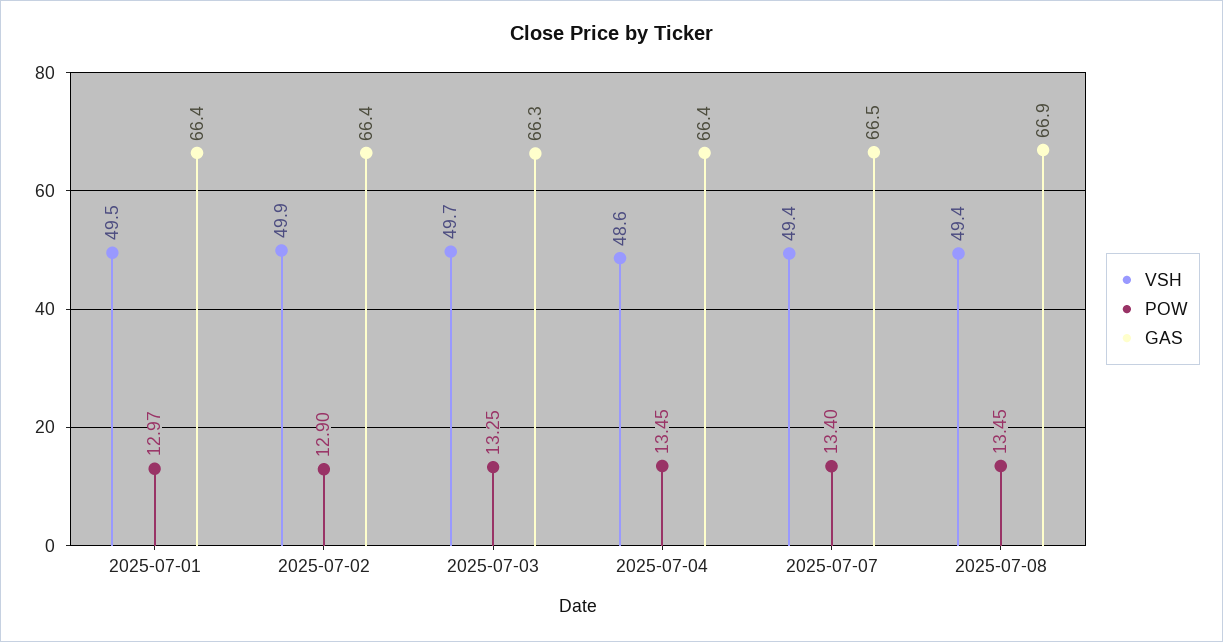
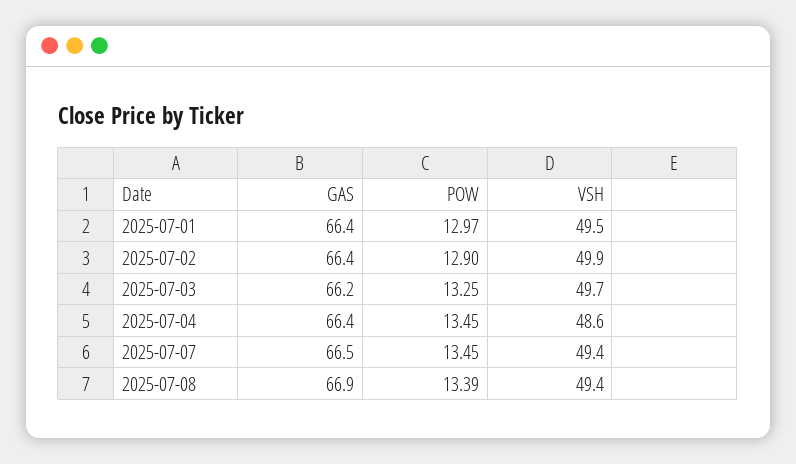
  {
    "VSH": {
      "2025-07-01": 49.5,
      "2025-07-02": 49.9,
      "2025-07-03": 49.7,
      "2025-07-04": 48.6,
      "2025-07-07": 49.4,
      "2025-07-08": 49.4
    },
    "POW": {
      "2025-07-01": 12.97,
      "2025-07-02": 12.9,
      "2025-07-03": 13.25,
      "2025-07-04": 13.45,
-     "2025-07-07": 13.4,
+     "2025-07-07": 13.45,
-     "2025-07-08": 13.45
+     "2025-07-08": 13.39
    },
    "GAS": {
      "2025-07-01": 66.4,
      "2025-07-02": 66.4,
-     "2025-07-03": 66.3,
+     "2025-07-03": 66.2,
      "2025-07-04": 66.4,
      "2025-07-07": 66.5,
      "2025-07-08": 66.9
    }
  }

